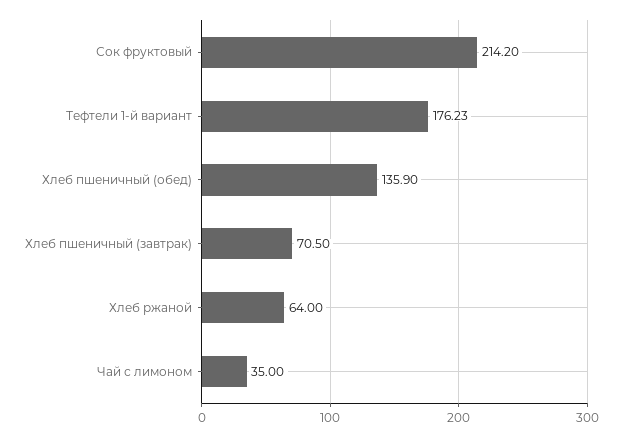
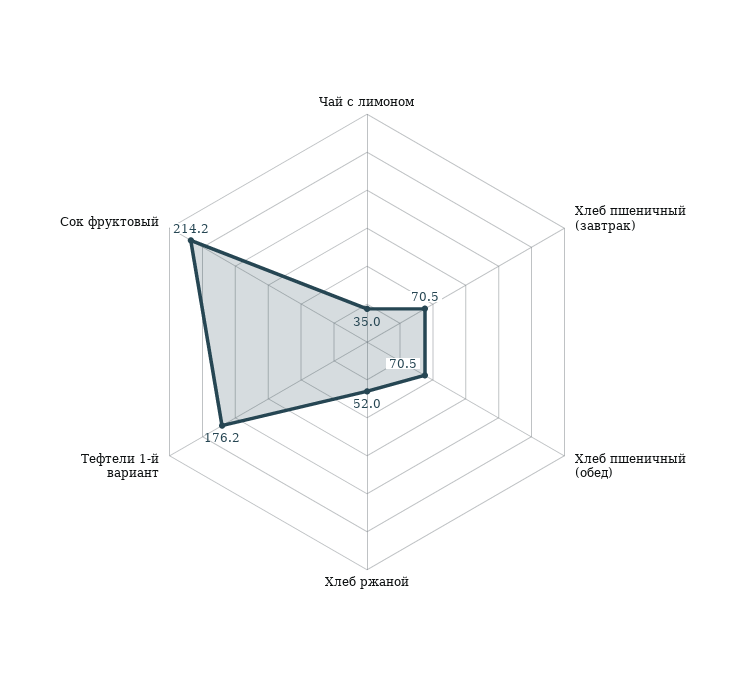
  {
    "Сок фруктовый": 214.2,
    "Тефтели 1-й вариант": 176.23,
-   "Хлеб пшеничный (обед)": 135.9,
+   "Хлеб пшеничный (обед)": 70.5,
    "Хлеб пшеничный (завтрак)": 70.5,
-   "Хлеб ржаной": 64,
+   "Хлеб ржаной": 52,
    "Чай с лимоном": 35
  }

